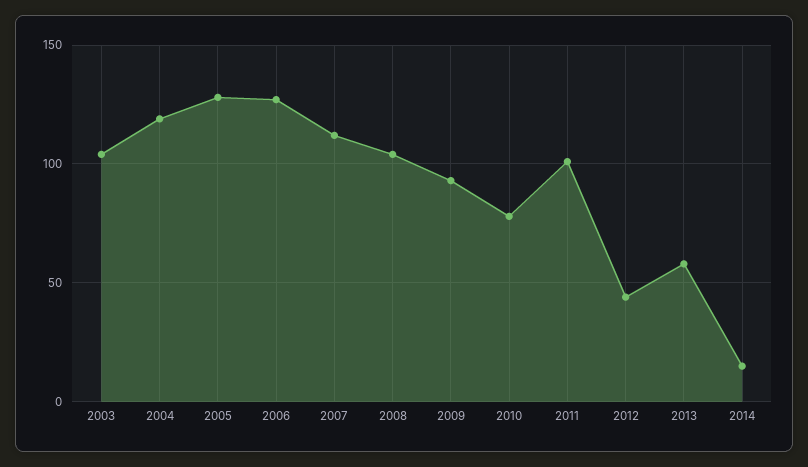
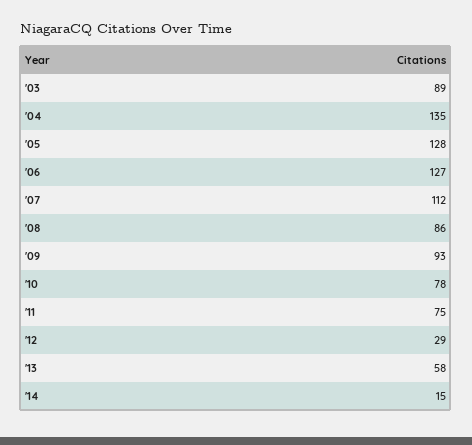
  {
-   "2003": 105,
+   "2003": 89,
-   "2004": 120,
+   "2004": 135,
    "2005": 128,
    "2006": 127,
    "2007": 112,
-   "2008": 105,
+   "2008": 86,
    "2009": 93,
    "2010": 78,
-   "2011": 100,
+   "2011": 75,
-   "2012": 45,
+   "2012": 29,
    "2013": 58,
    "2014": 15
  }

